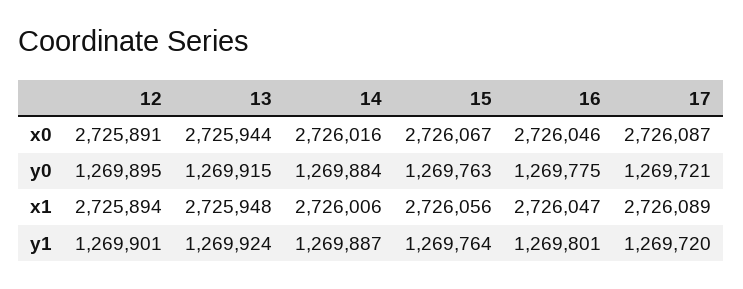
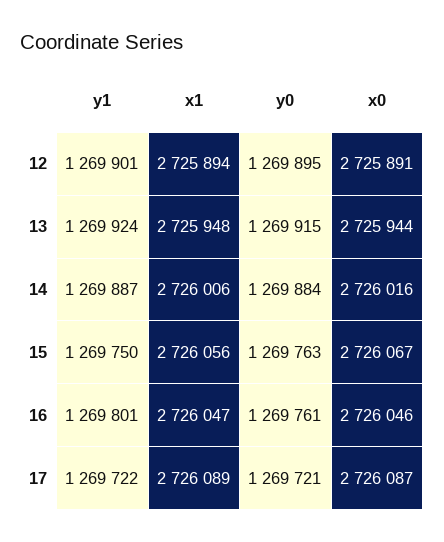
  {
    "12": {
      "x0": 2725891,
      "y0": 1269895,
      "x1": 2725894,
      "y1": 1269901
    },
    "13": {
      "x0": 2725944,
      "y0": 1269915,
      "x1": 2725948,
      "y1": 1269924
    },
    "14": {
      "x0": 2726016,
      "y0": 1269884,
      "x1": 2726006,
      "y1": 1269887
    },
    "15": {
      "x0": 2726067,
      "y0": 1269763,
      "x1": 2726056,
-     "y1": 1269764
+     "y1": 1269750
    },
    "16": {
      "x0": 2726046,
-     "y0": 1269775,
+     "y0": 1269761,
      "x1": 2726047,
      "y1": 1269801
    },
    "17": {
      "x0": 2726087,
      "y0": 1269721,
      "x1": 2726089,
-     "y1": 1269720
+     "y1": 1269722
    }
  }

